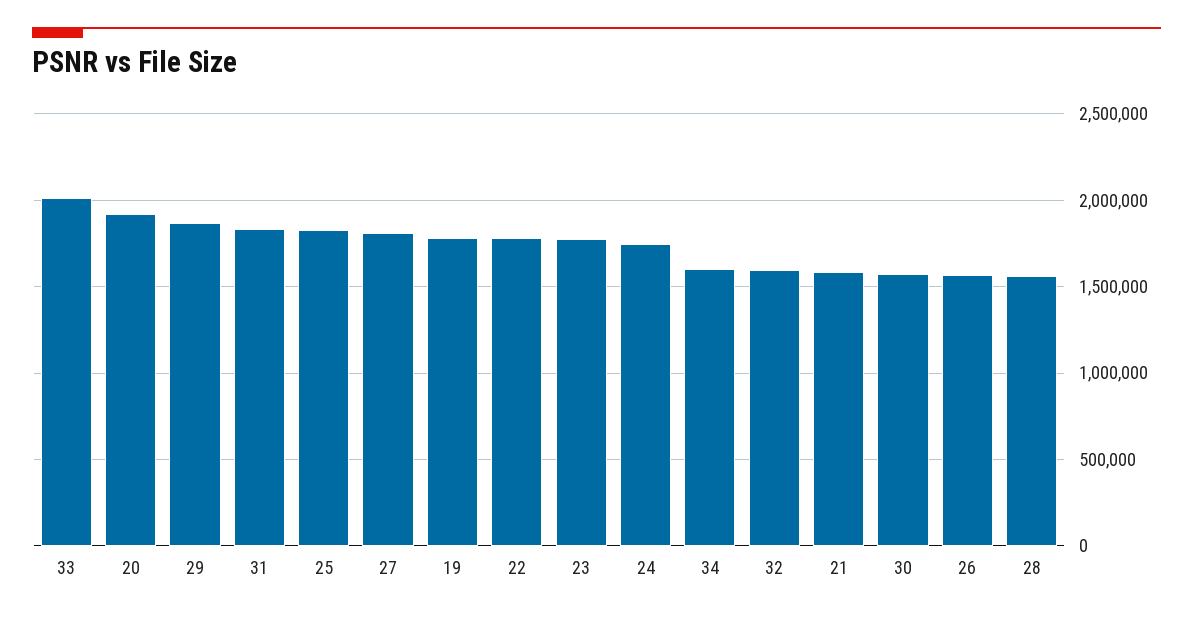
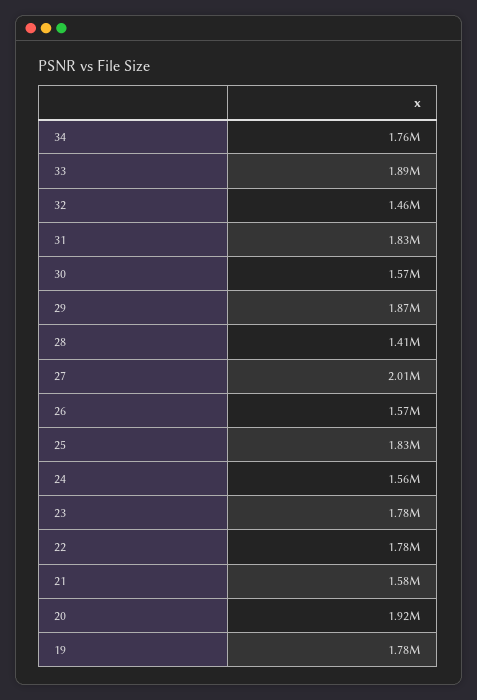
  {
-   "33": 2000000,
+   "33": 1890000,
    "20": 1920000,
    "29": 1870000,
    "31": 1830000,
    "25": 1830000,
-   "27": 1800000,
+   "27": 2010000,
    "19": 1780000,
    "22": 1780000,
    "23": 1780000,
-   "24": 1750000,
+   "24": 1560000,
-   "34": 1600000,
+   "34": 1760000,
-   "32": 1600000,
+   "32": 1460000,
    "21": 1580000,
    "30": 1570000,
    "26": 1570000,
-   "28": 1550000
+   "28": 1410000
  }

